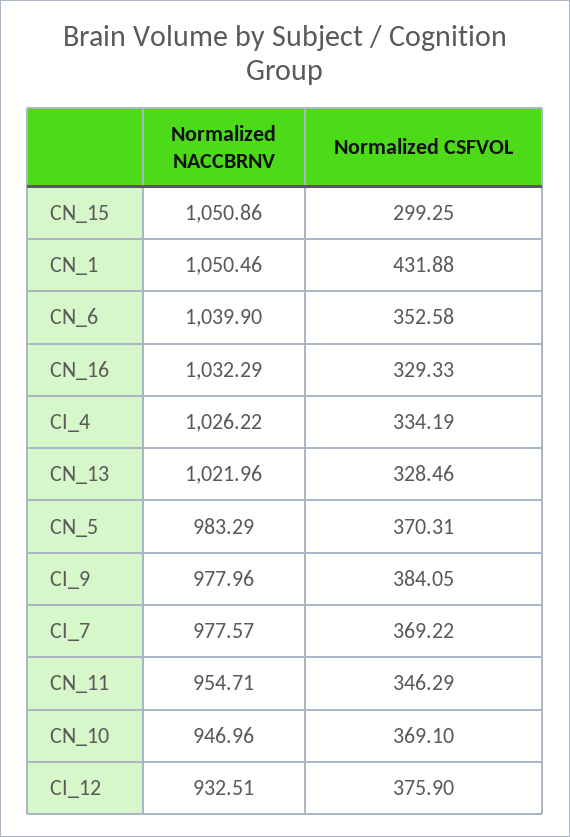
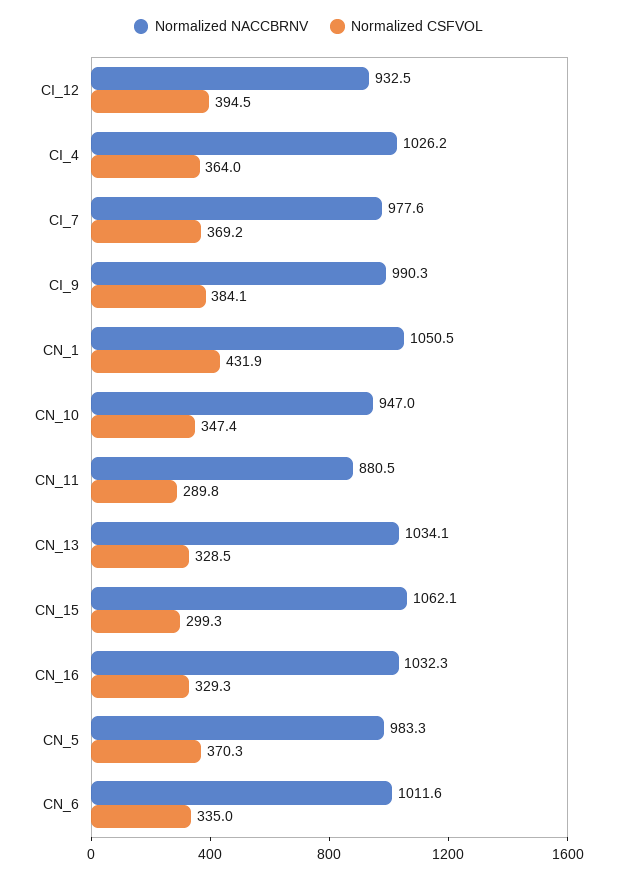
  {
    "Normalized NACCBRNV": {
-     "CN_15": 1050.86,
+     "CN_15": 1062.1,
      "CN_1": 1050.46,
-     "CN_6": 1039.9,
+     "CN_6": 1011.6,
      "CN_16": 1032.29,
      "CI_4": 1026.22,
-     "CN_13": 1021.96,
+     "CN_13": 1034.1,
      "CN_5": 983.29,
-     "CI_9": 977.96,
+     "CI_9": 990.3,
      "CI_7": 977.57,
-     "CN_11": 954.71,
+     "CN_11": 880.5,
      "CN_10": 946.96,
      "CI_12": 932.51
    },
    "Normalized CSFVOL": {
      "CN_15": 299.25,
      "CN_1": 431.88,
-     "CN_6": 352.58,
+     "CN_6": 335,
      "CN_16": 329.33,
-     "CI_4": 334.19,
+     "CI_4": 364,
      "CN_13": 328.46,
      "CN_5": 370.31,
      "CI_9": 384.05,
      "CI_7": 369.22,
-     "CN_11": 346.29,
+     "CN_11": 289.8,
-     "CN_10": 369.1,
+     "CN_10": 347.4,
-     "CI_12": 375.9
+     "CI_12": 394.5
    }
  }

